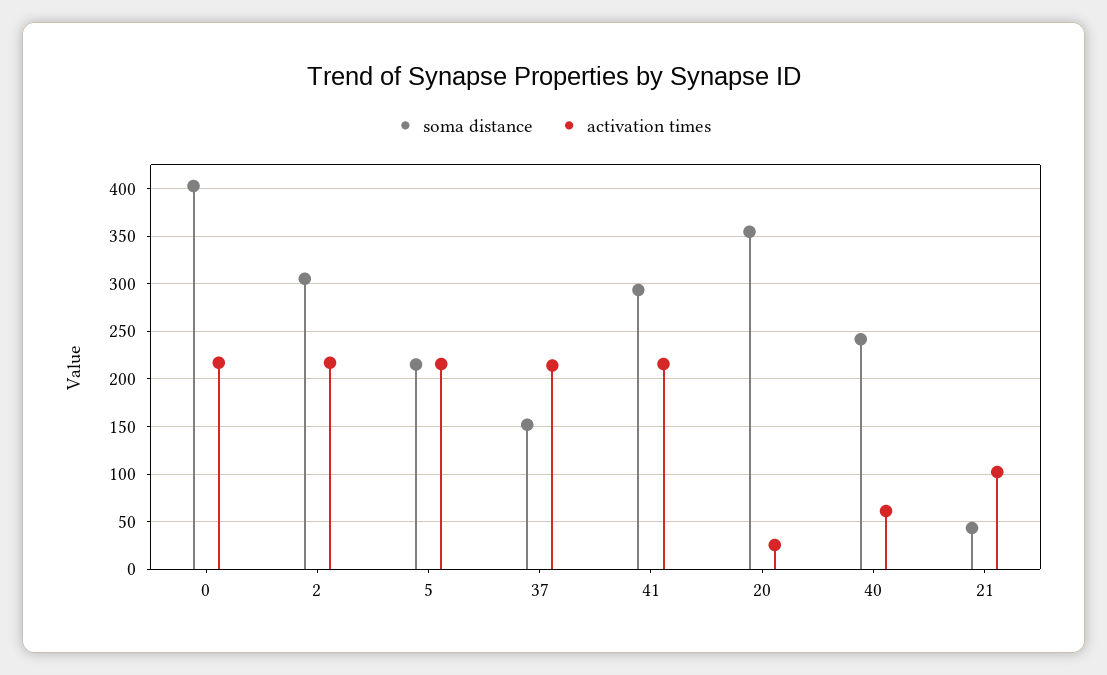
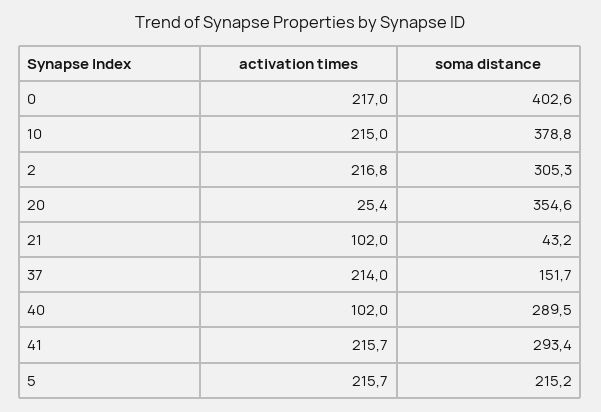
  {
    "soma distance": {
      "0": 402.6,
      "2": 305.3,
      "5": 215.2,
      "37": 151.7,
      "41": 293.4,
      "20": 354.6,
-     "40": 240,
+     "40": 289.5,
-     "21": 43.2
+     "21": 43.2,
+     "10": 378.8
    },
    "activation times": {
      "0": 217,
      "2": 216.8,
      "5": 215.7,
      "37": 214,
      "41": 215.7,
      "20": 25.4,
-     "40": 60,
+     "40": 102,
-     "21": 102
+     "21": 102,
+     "10": 215
    }
  }

